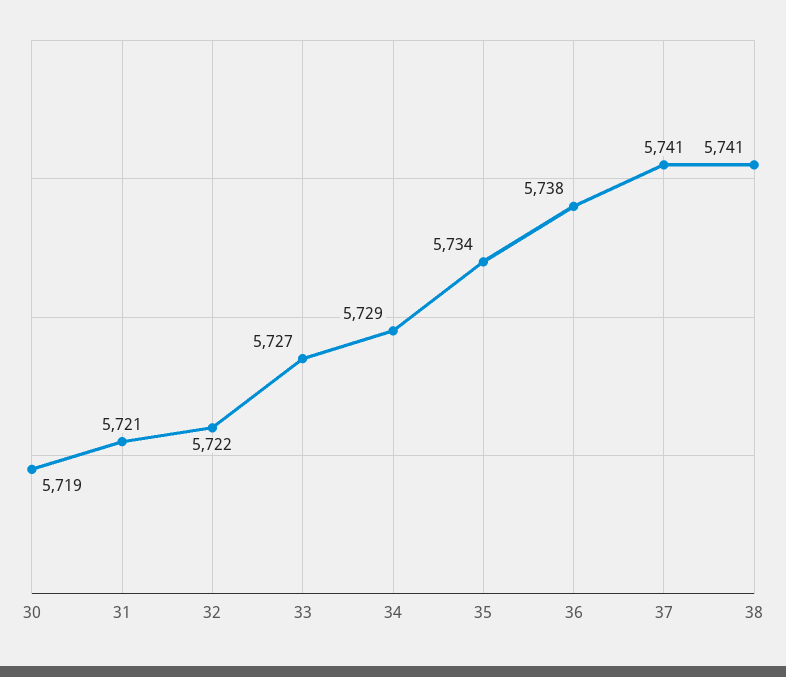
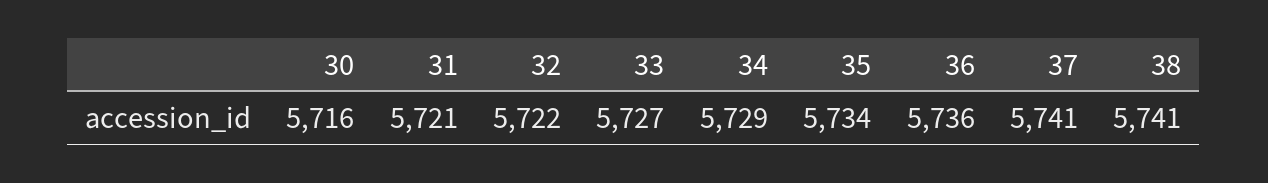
  {
-   "30": 5719,
+   "30": 5716,
    "31": 5721,
    "32": 5722,
    "33": 5727,
    "34": 5729,
    "35": 5734,
-   "36": 5738,
+   "36": 5736,
    "37": 5741,
    "38": 5741
  }

